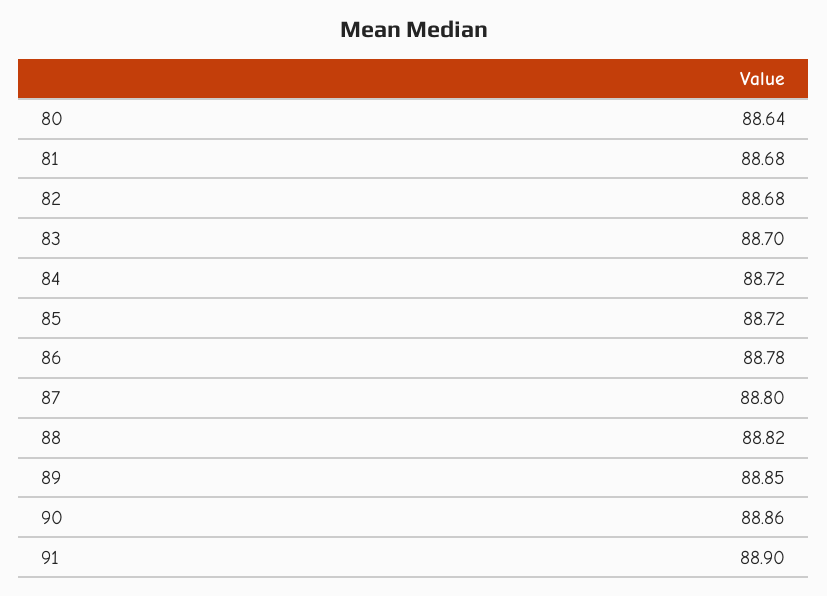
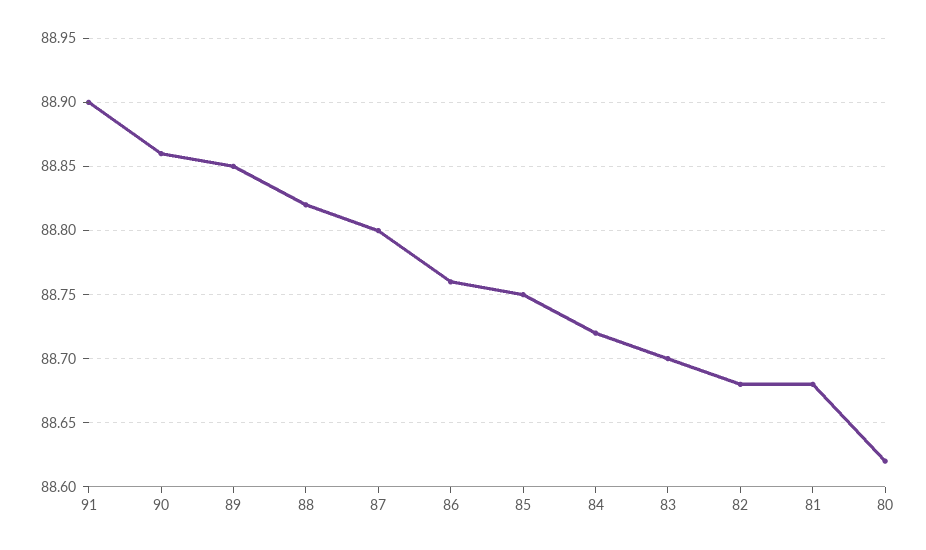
  {
-   "80": 88.64,
+   "80": 88.62,
    "81": 88.68,
    "82": 88.68,
    "83": 88.7,
    "84": 88.72,
-   "85": 88.72,
+   "85": 88.75,
-   "86": 88.78,
+   "86": 88.76,
    "87": 88.8,
    "88": 88.82,
    "89": 88.85,
    "90": 88.86,
    "91": 88.9
  }

